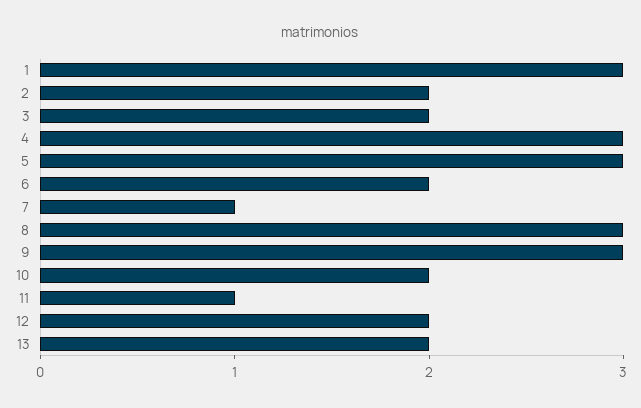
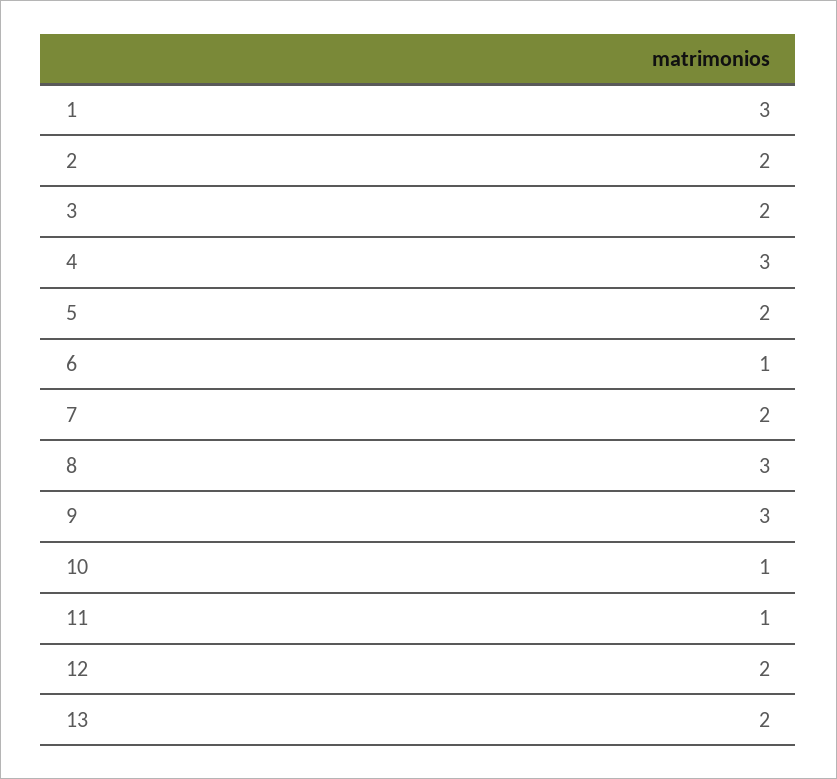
  {
    "1": 3,
    "2": 2,
    "3": 2,
    "4": 3,
-   "5": 3,
+   "5": 2,
-   "6": 2,
+   "6": 1,
-   "7": 1,
+   "7": 2,
    "8": 3,
    "9": 3,
-   "10": 2,
+   "10": 1,
    "11": 1,
    "12": 2,
    "13": 2
  }

